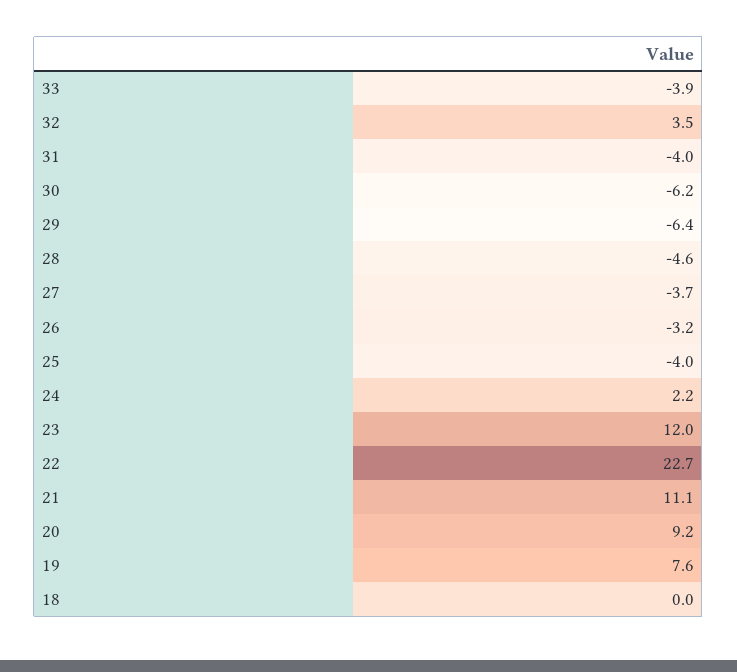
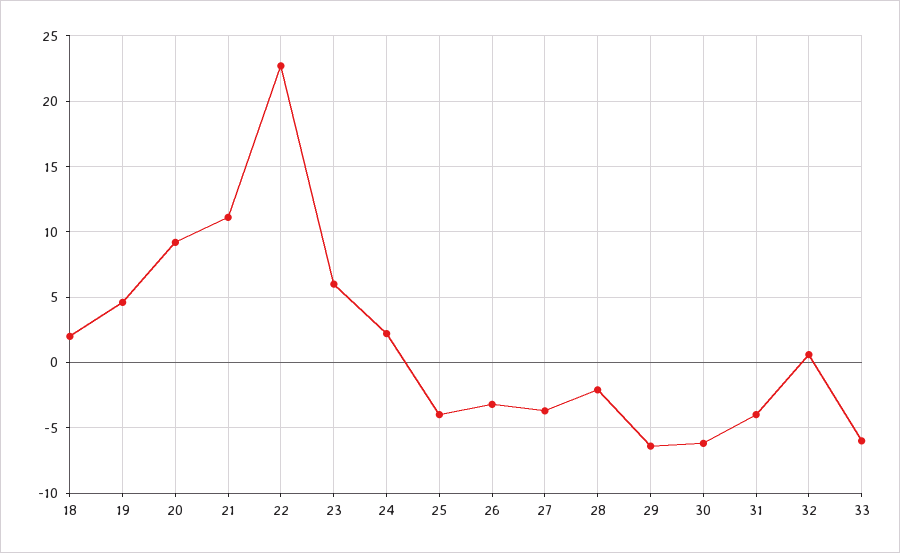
  {
-   "33": -3.9,
+   "33": -6,
-   "32": 3.5,
+   "32": 0.5,
    "31": -4,
    "30": -6.2,
    "29": -6.4,
-   "28": -4.6,
+   "28": -2,
    "27": -3.7,
    "26": -3.2,
    "25": -4,
    "24": 2.2,
-   "23": 12,
+   "23": 6,
    "22": 22.7,
    "21": 11.1,
    "20": 9.2,
-   "19": 7.6,
+   "19": 4.5,
-   "18": 0
+   "18": 2
  }

